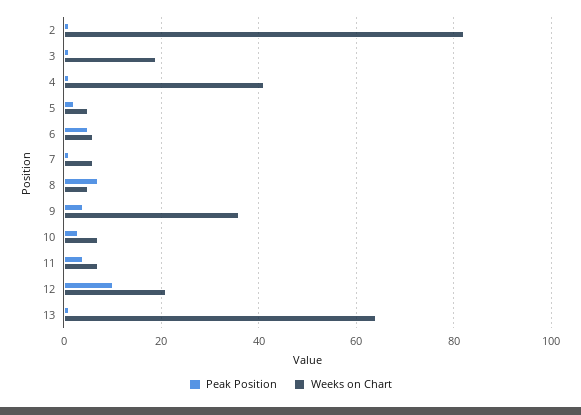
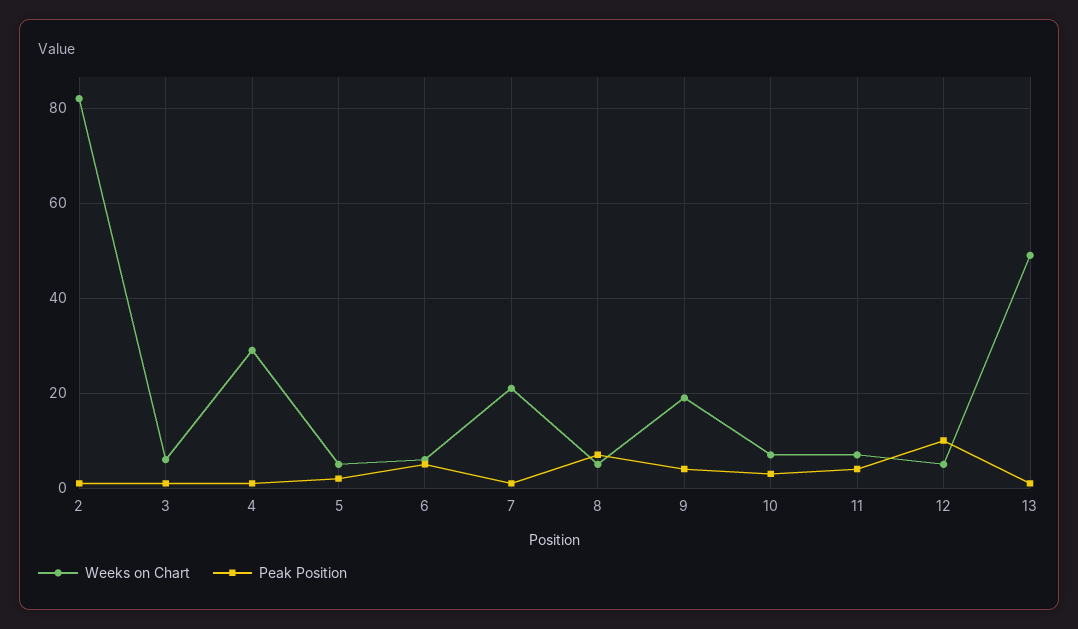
  {
    "Peak Position": {
      "2": 0,
      "3": 0,
      "4": 0,
      "5": 0,
      "6": 5,
      "7": 0,
      "8": 5,
      "9": 5,
      "10": 5,
      "11": 5,
      "12": 10,
      "13": 0
    },
    "Weeks on Chart": {
      "2": 80,
-     "3": 20,
+     "3": 5,
-     "4": 40,
+     "4": 30,
      "5": 5,
      "6": 5,
-     "7": 5,
+     "7": 20,
      "8": 5,
-     "9": 35,
+     "9": 20,
      "10": 5,
      "11": 5,
-     "12": 20,
+     "12": 5,
-     "13": 65
+     "13": 50
    }
  }

